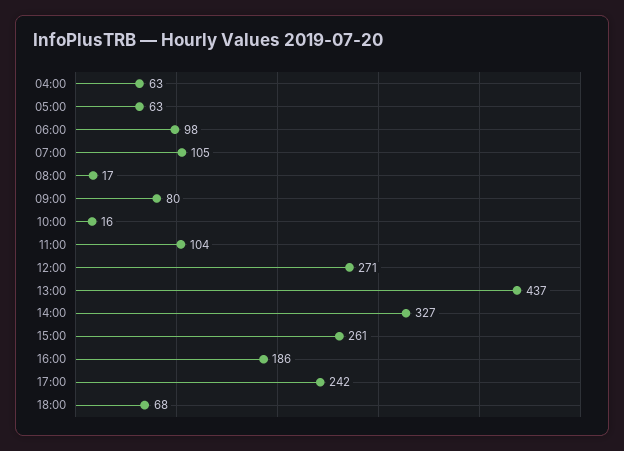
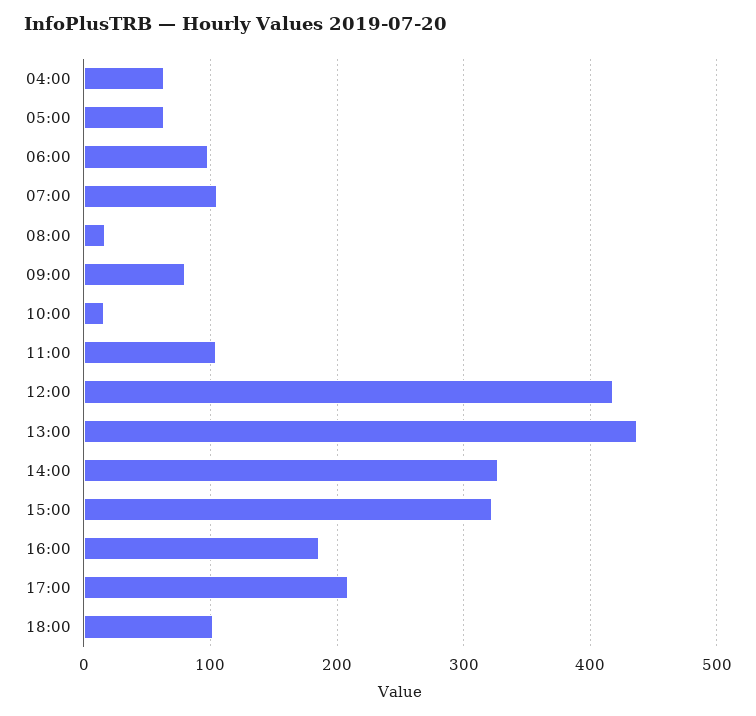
  {
    "04:00": 63,
    "05:00": 63,
    "06:00": 98,
    "07:00": 105,
    "08:00": 17,
    "09:00": 80,
    "10:00": 16,
    "11:00": 104,
-   "12:00": 271,
+   "12:00": 420,
    "13:00": 437,
    "14:00": 327,
-   "15:00": 261,
+   "15:00": 320,
    "16:00": 186,
-   "17:00": 242,
+   "17:00": 210,
-   "18:00": 68
+   "18:00": 100
  }

